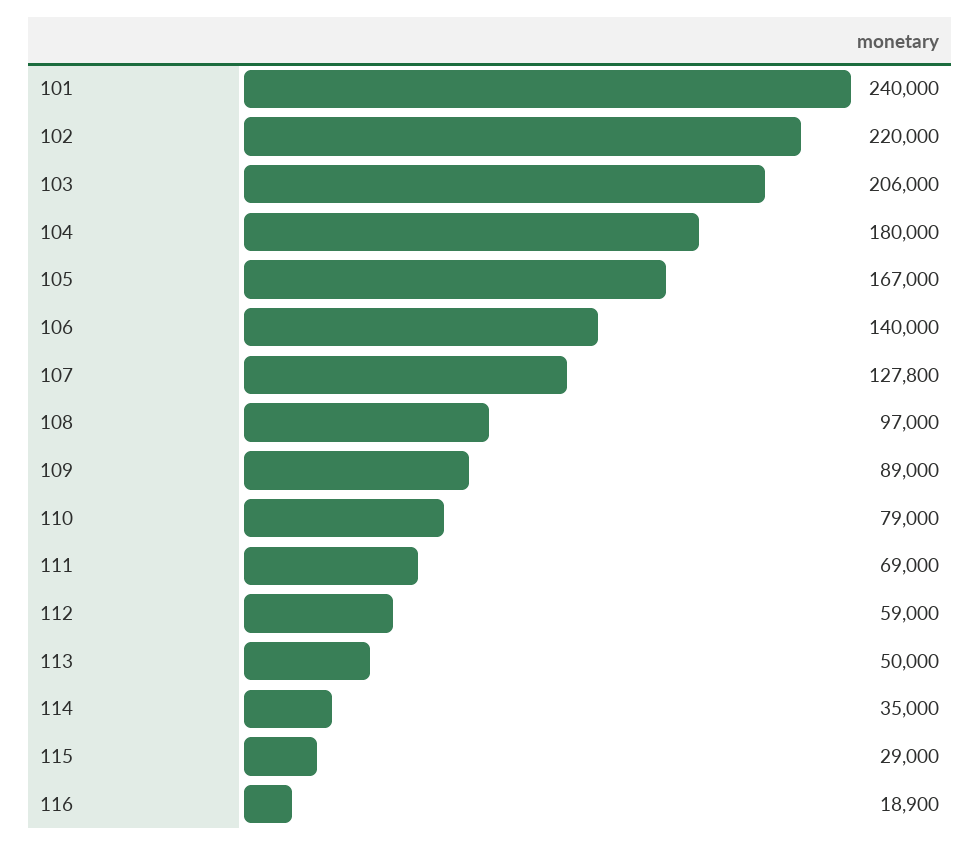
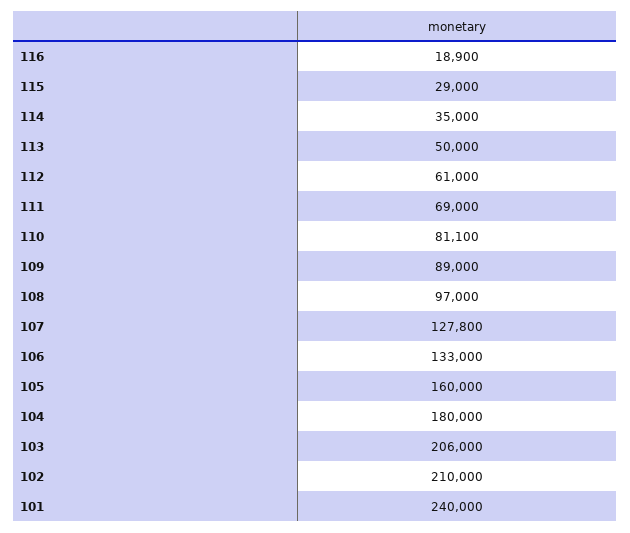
  {
    "101": 240000,
-   "102": 220000,
+   "102": 210000,
    "103": 206000,
    "104": 180000,
-   "105": 167000,
+   "105": 160000,
-   "106": 140000,
+   "106": 133000,
    "107": 127800,
    "108": 97000,
    "109": 89000,
-   "110": 79000,
+   "110": 81100,
    "111": 69000,
-   "112": 59000,
+   "112": 61000,
    "113": 50000,
    "114": 35000,
    "115": 29000,
    "116": 18900
  }

